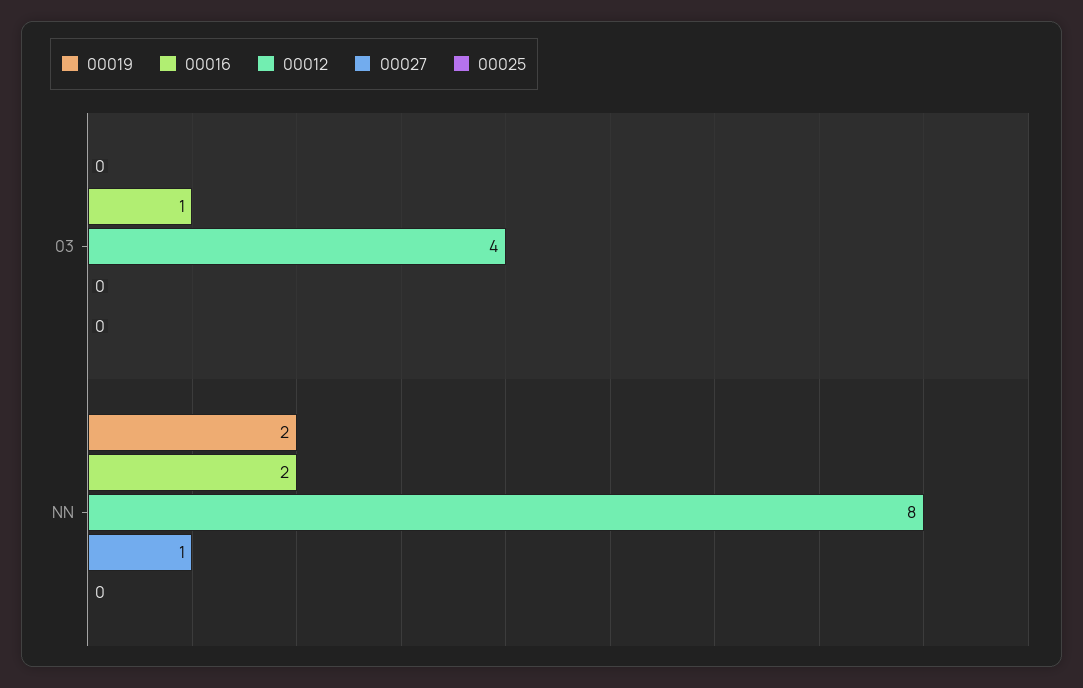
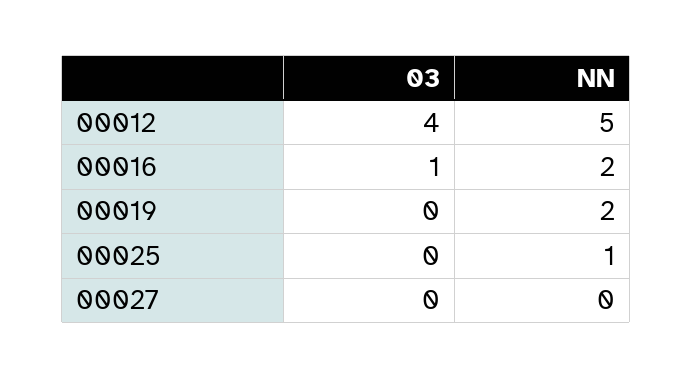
  {
    "00019": {
      "03": 0,
      "NN": 2
    },
    "00016": {
      "03": 1,
      "NN": 2
    },
    "00012": {
      "03": 4,
-     "NN": 8
+     "NN": 5
    },
    "00027": {
      "03": 0,
-     "NN": 1
+     "NN": 0
    },
    "00025": {
      "03": 0,
-     "NN": 0
+     "NN": 1
    }
  }

